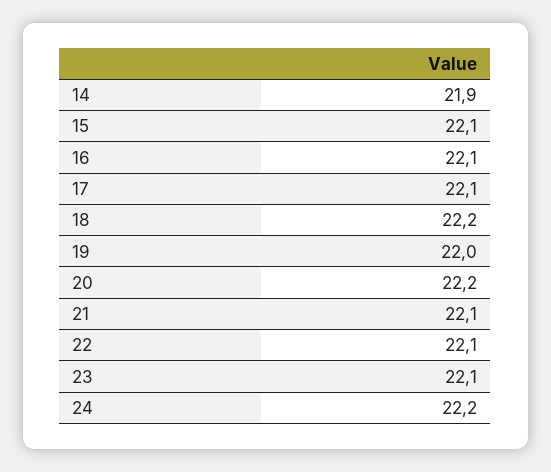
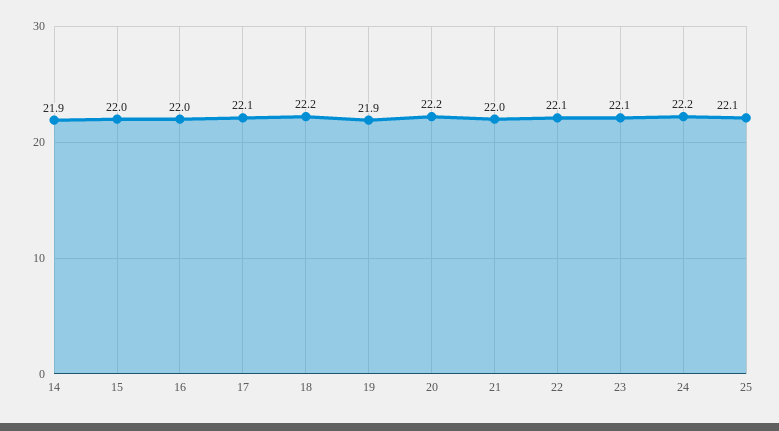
  {
    "14": 21.9,
-   "15": 22.1,
+   "15": 22,
-   "16": 22.1,
+   "16": 22,
    "17": 22.1,
    "18": 22.2,
-   "19": 22,
+   "19": 21.9,
    "20": 22.2,
-   "21": 22.1,
+   "21": 22,
    "22": 22.1,
    "23": 22.1,
-   "24": 22.2
+   "24": 22.2,
+   "25": 22.1
  }

